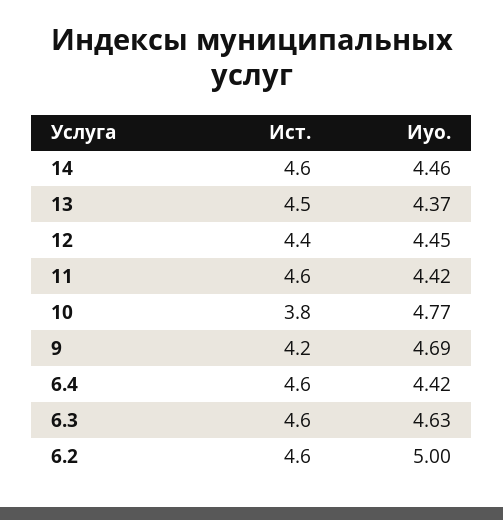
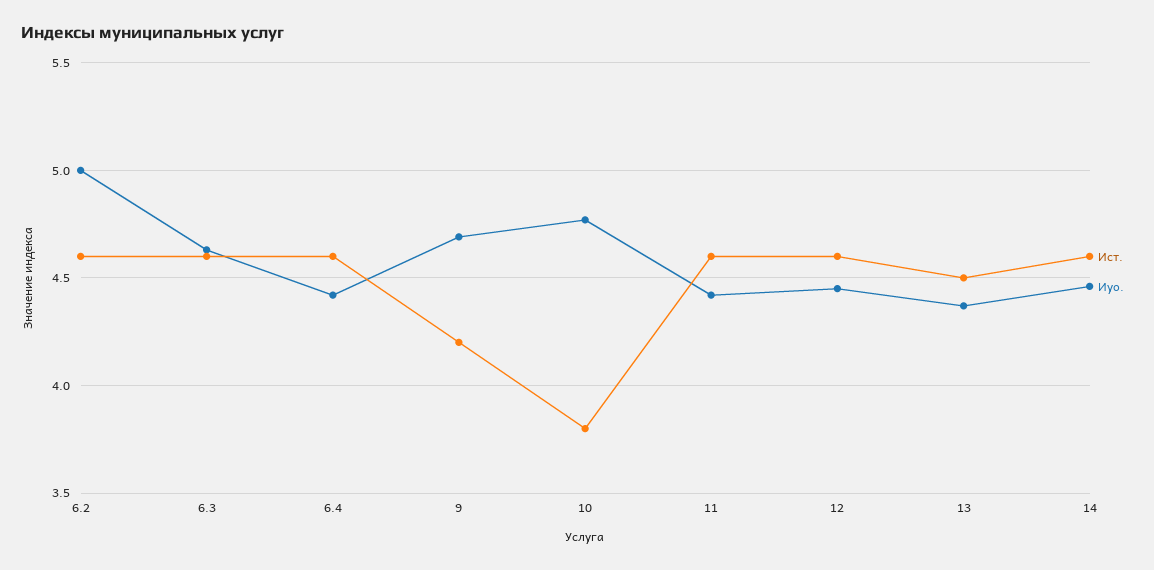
  {
    "Ист.": {
      "14": 4.6,
      "13": 4.5,
-     "12": 4.4,
+     "12": 4.6,
      "11": 4.6,
      "10": 3.8,
      "9": 4.2,
      "6.4": 4.6,
      "6.3": 4.6,
      "6.2": 4.6
    },
    "Иуо.": {
      "14": 4.46,
      "13": 4.37,
      "12": 4.45,
      "11": 4.42,
      "10": 4.77,
      "9": 4.69,
      "6.4": 4.42,
      "6.3": 4.63,
      "6.2": 5
    }
  }

